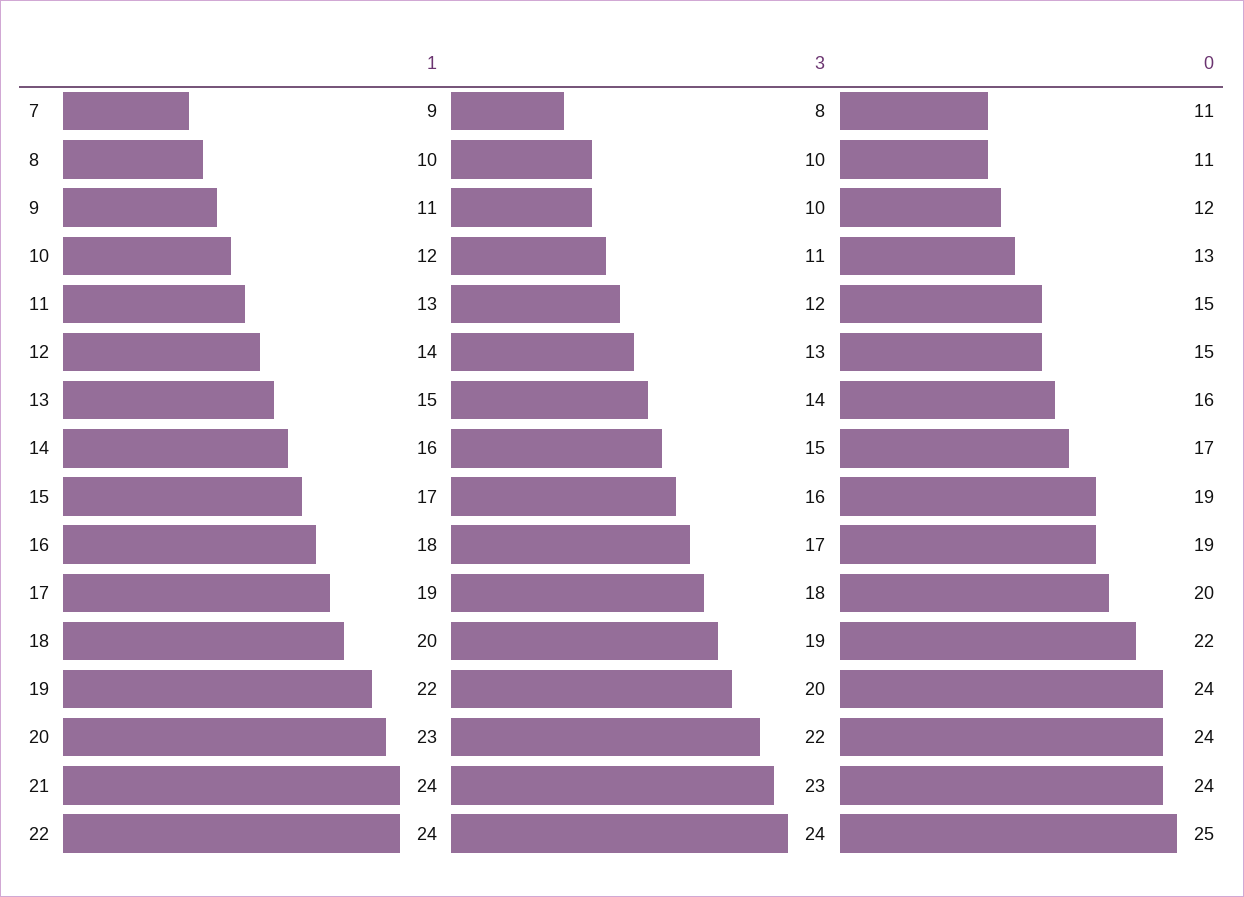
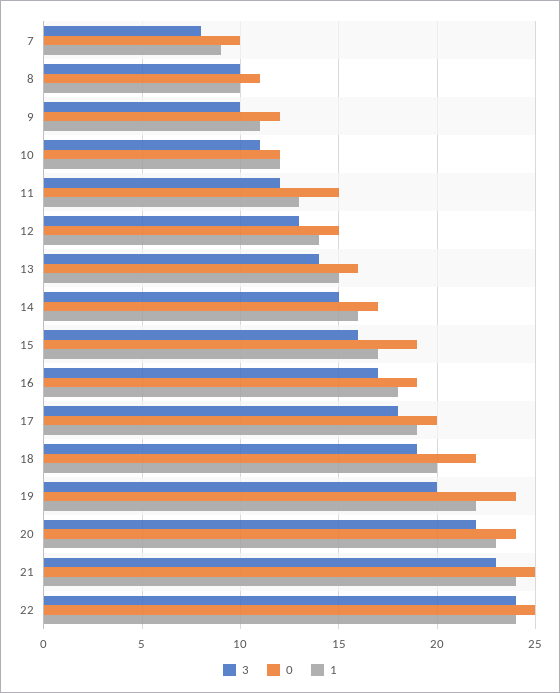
  {
    "1": {
      "7": 9,
      "8": 10,
      "9": 11,
      "10": 12,
      "11": 13,
      "12": 14,
      "13": 15,
      "14": 16,
      "15": 17,
      "16": 18,
      "17": 19,
      "18": 20,
      "19": 22,
      "20": 23,
      "21": 24,
      "22": 24
    },
    "3": {
      "7": 8,
      "8": 10,
      "9": 10,
      "10": 11,
      "11": 12,
      "12": 13,
      "13": 14,
      "14": 15,
      "15": 16,
      "16": 17,
      "17": 18,
      "18": 19,
      "19": 20,
      "20": 22,
      "21": 23,
      "22": 24
    },
    "0": {
-     "7": 11,
+     "7": 10,
      "8": 11,
      "9": 12,
-     "10": 13,
+     "10": 12,
      "11": 15,
      "12": 15,
      "13": 16,
      "14": 17,
      "15": 19,
      "16": 19,
      "17": 20,
      "18": 22,
      "19": 24,
      "20": 24,
-     "21": 24,
+     "21": 25,
      "22": 25
    }
  }

